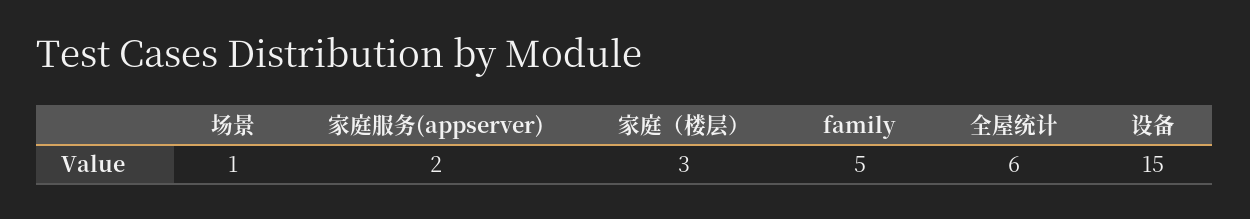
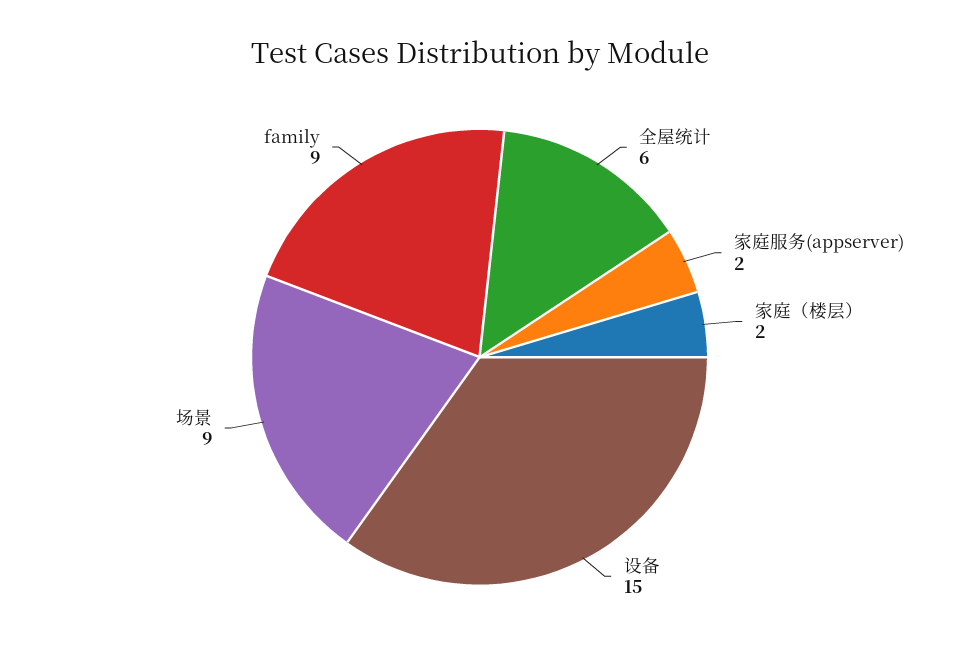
  {
-   "场景": 1,
+   "场景": 9,
    "家庭服务(appserver)": 2,
-   "家庭（楼层）": 3,
+   "家庭（楼层）": 2,
-   "family": 5,
+   "family": 9,
    "全屋统计": 6,
    "设备": 15
  }

